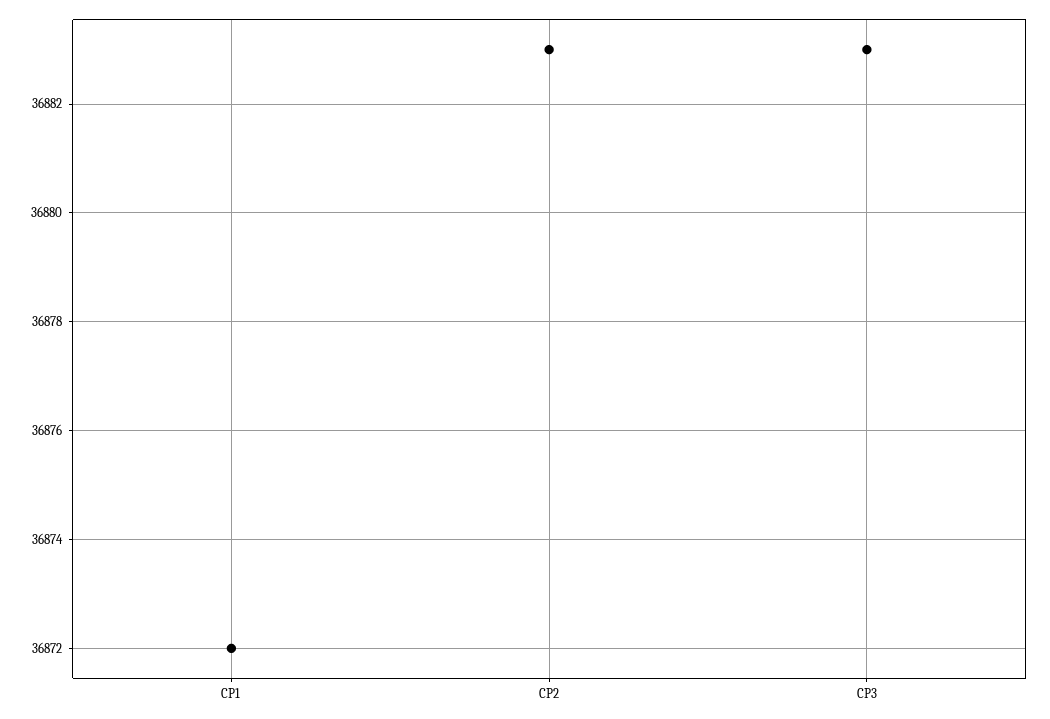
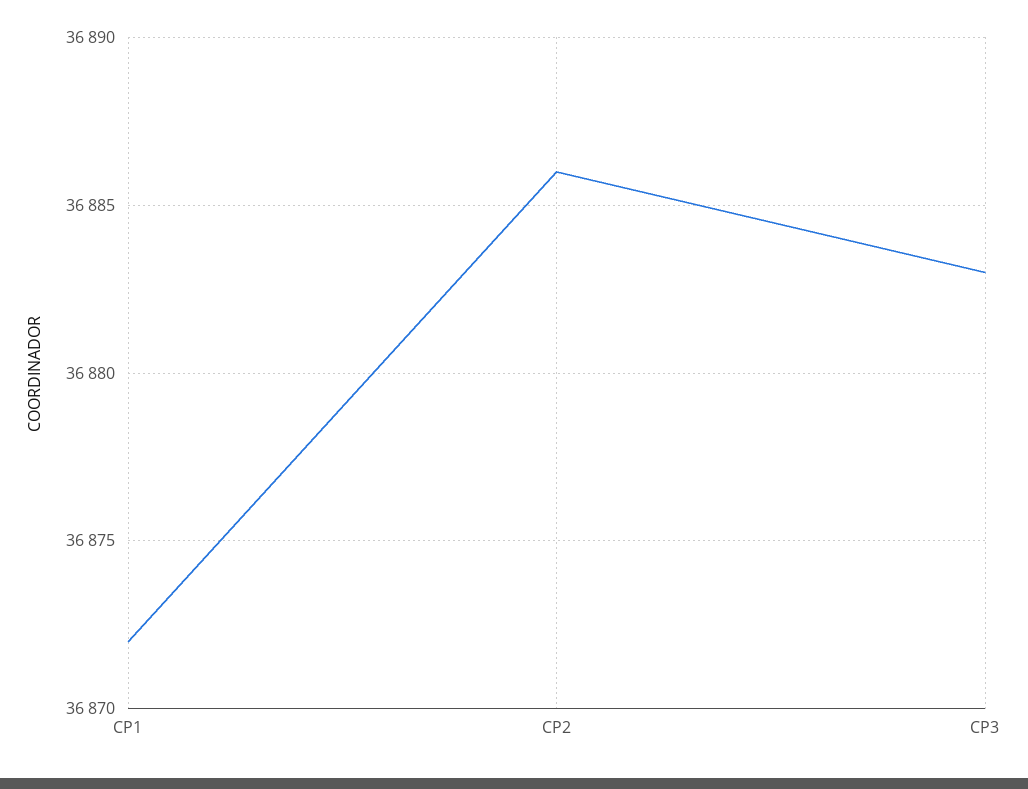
  {
    "CP1": 36872,
-   "CP2": 36883,
+   "CP2": 36886,
    "CP3": 36883
  }

